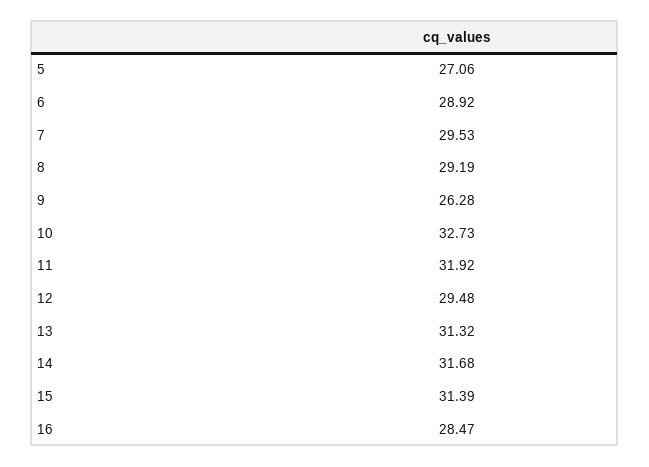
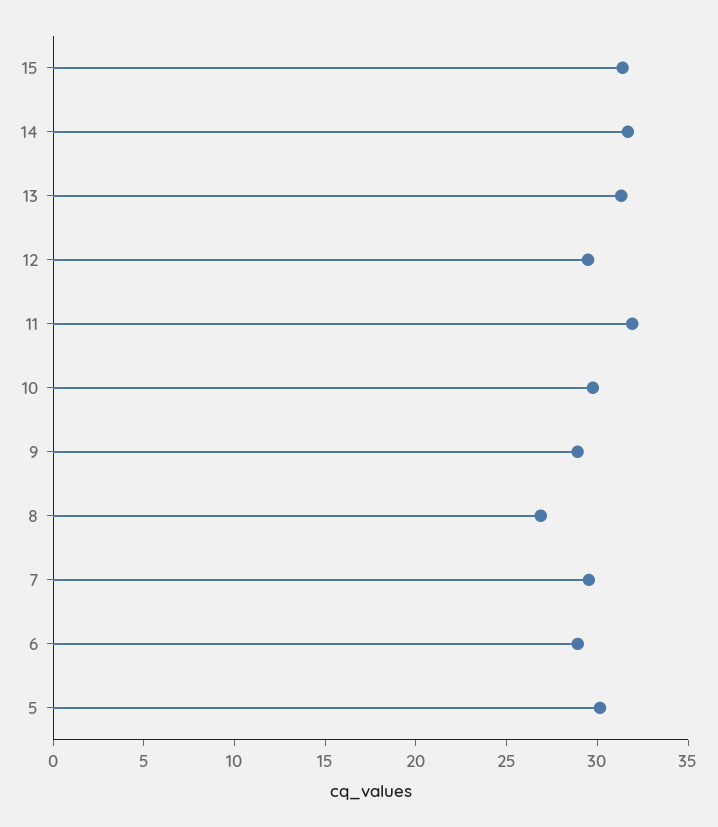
  {
-   "5": 27.06,
+   "5": 30,
    "6": 28.92,
    "7": 29.53,
-   "8": 29.19,
+   "8": 27,
-   "9": 26.28,
+   "9": 29,
-   "10": 32.73,
+   "10": 30,
    "11": 31.92,
    "12": 29.48,
    "13": 31.32,
    "14": 31.68,
-   "15": 31.39,
+   "15": 31.39
-   "16": 28.47
  }

